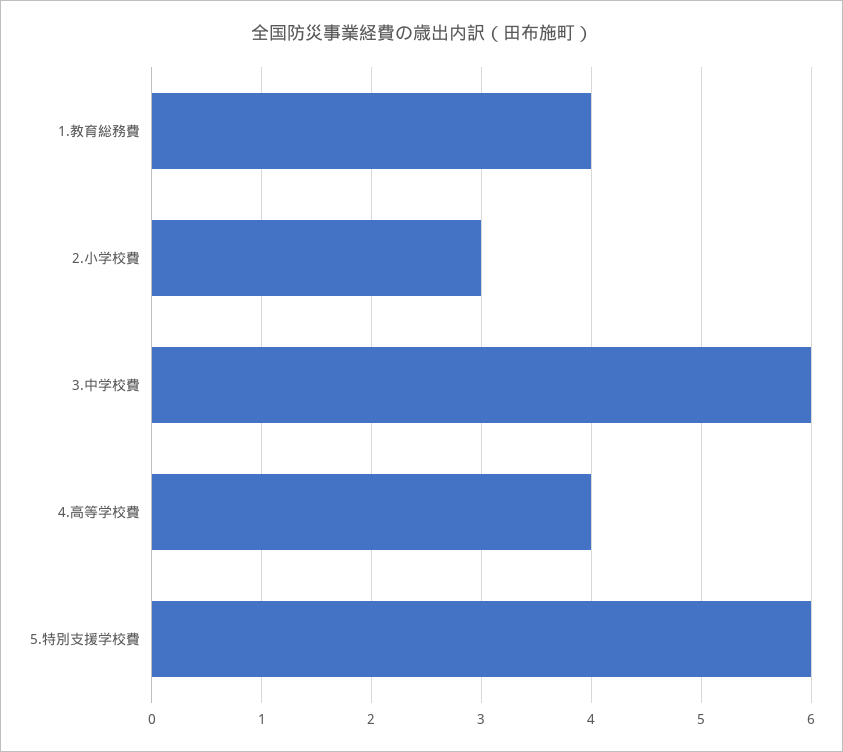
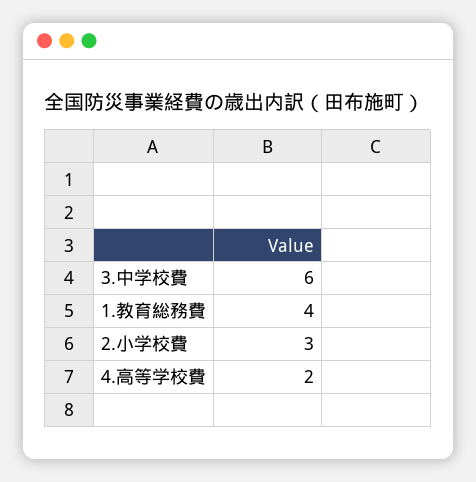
  {
    "1.教育総務費": 4,
    "2.小学校費": 3,
    "3.中学校費": 6,
-   "4.高等学校費": 4,
+   "4.高等学校費": 2
-   "5.特別支援学校費": 6
  }

